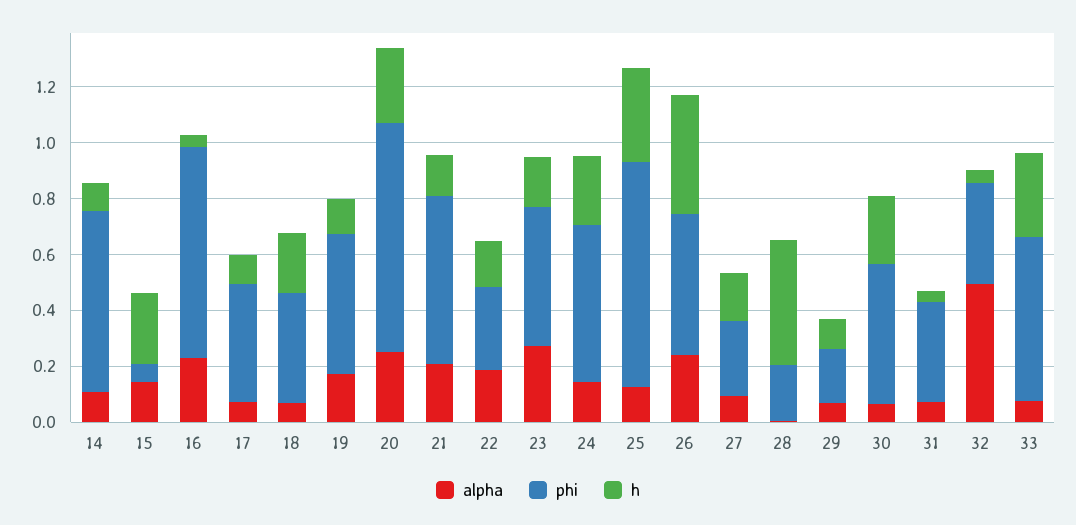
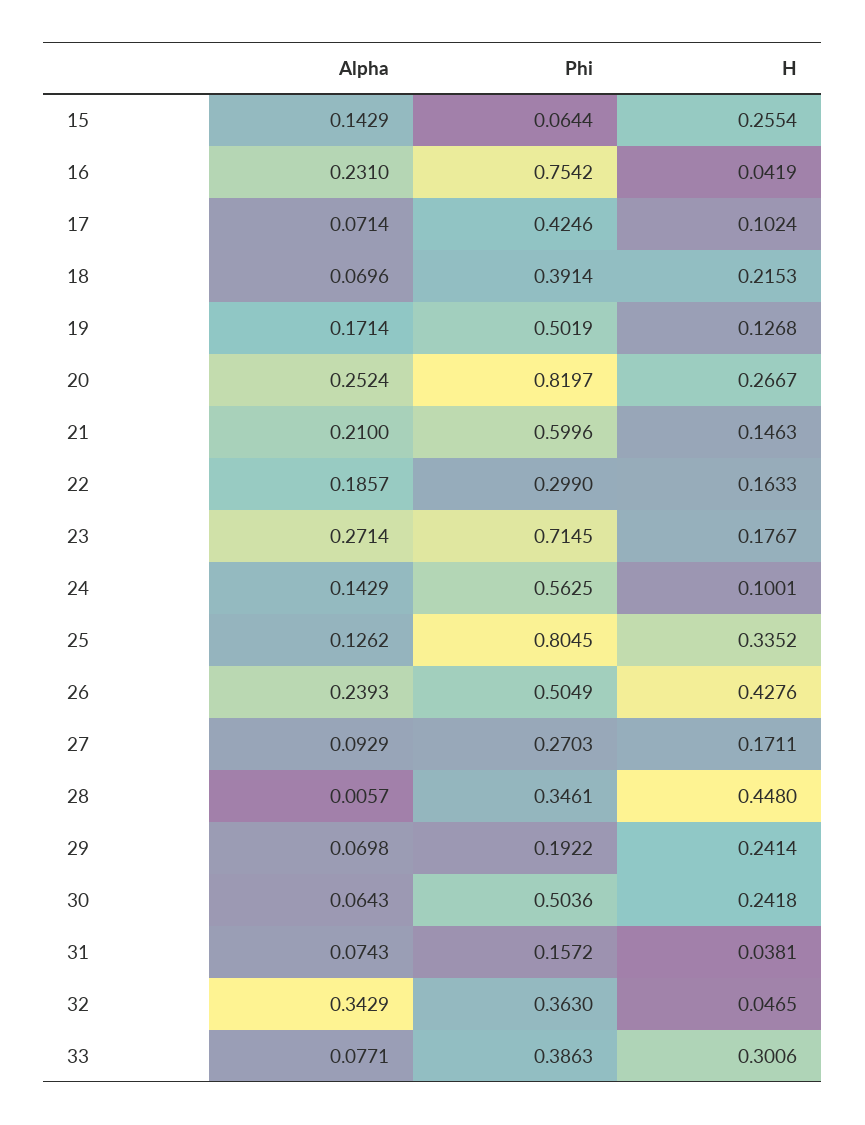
  {
    "alpha": {
-     "14": 0.1,
      "15": 0.1429,
      "16": 0.231,
      "17": 0.0714,
      "18": 0.0696,
      "19": 0.1714,
      "20": 0.2524,
      "21": 0.21,
      "22": 0.1857,
      "23": 0.2714,
      "24": 0.1429,
      "25": 0.1262,
      "26": 0.2393,
      "27": 0.0929,
      "28": 0.0057,
      "29": 0.0698,
      "30": 0.0643,
      "31": 0.0743,
-     "32": 0.5,
+     "32": 0.3429,
      "33": 0.0771
    },
    "phi": {
-     "14": 0.65,
      "15": 0.0644,
      "16": 0.7542,
      "17": 0.4246,
      "18": 0.3914,
      "19": 0.5019,
      "20": 0.8197,
      "21": 0.5996,
      "22": 0.299,
-     "23": 0.5,
+     "23": 0.7145,
      "24": 0.5625,
      "25": 0.8045,
      "26": 0.5049,
      "27": 0.2703,
-     "28": 0.2,
+     "28": 0.3461,
      "29": 0.1922,
      "30": 0.5036,
-     "31": 0.35,
+     "31": 0.1572,
      "32": 0.363,
-     "33": 0.6
+     "33": 0.3863
    },
    "h": {
-     "14": 0.1,
      "15": 0.2554,
      "16": 0.0419,
      "17": 0.1024,
      "18": 0.2153,
      "19": 0.1268,
      "20": 0.2667,
      "21": 0.1463,
      "22": 0.1633,
      "23": 0.1767,
-     "24": 0.25,
+     "24": 0.1001,
      "25": 0.3352,
      "26": 0.4276,
      "27": 0.1711,
      "28": 0.448,
-     "29": 0.1,
+     "29": 0.2414,
      "30": 0.2418,
      "31": 0.0381,
      "32": 0.0465,
      "33": 0.3006
    }
  }

